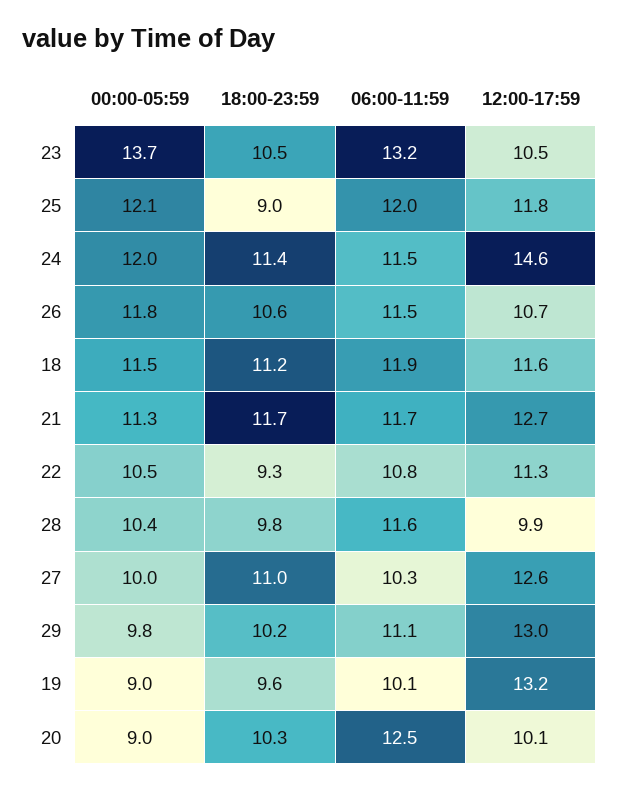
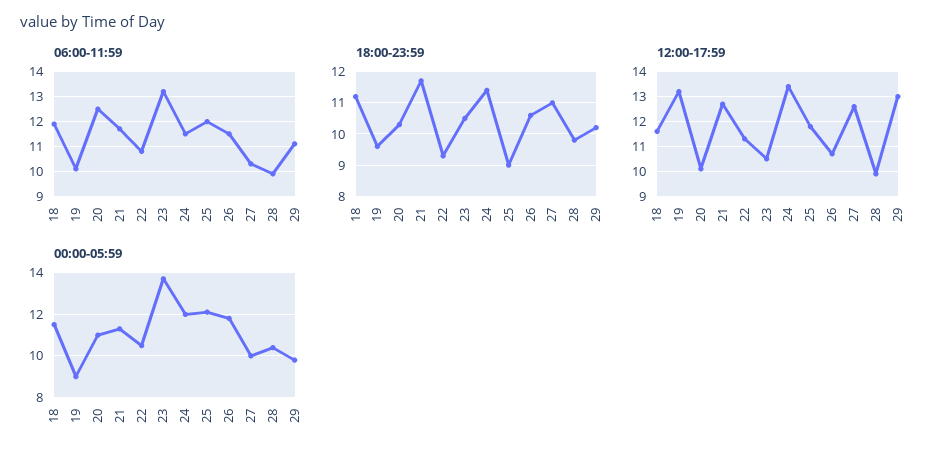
  {
    "00:00-05:59": {
      "23": 13.7,
      "25": 12.1,
      "24": 12,
      "26": 11.8,
      "18": 11.5,
      "21": 11.3,
      "22": 10.5,
      "28": 10.4,
      "27": 10,
      "29": 9.8,
      "19": 9,
-     "20": 9
+     "20": 11
    },
    "18:00-23:59": {
      "23": 10.5,
      "25": 9,
      "24": 11.4,
      "26": 10.6,
      "18": 11.2,
      "21": 11.7,
      "22": 9.3,
      "28": 9.8,
      "27": 11,
      "29": 10.2,
      "19": 9.6,
      "20": 10.3
    },
    "06:00-11:59": {
      "23": 13.2,
      "25": 12,
      "24": 11.5,
      "26": 11.5,
      "18": 11.9,
      "21": 11.7,
      "22": 10.8,
-     "28": 11.6,
+     "28": 10,
      "27": 10.3,
      "29": 11.1,
      "19": 10.1,
      "20": 12.5
    },
    "12:00-17:59": {
      "23": 10.5,
      "25": 11.8,
-     "24": 14.6,
+     "24": 13.5,
      "26": 10.7,
      "18": 11.6,
      "21": 12.7,
      "22": 11.3,
      "28": 9.9,
      "27": 12.6,
      "29": 13,
      "19": 13.2,
      "20": 10.1
    }
  }

